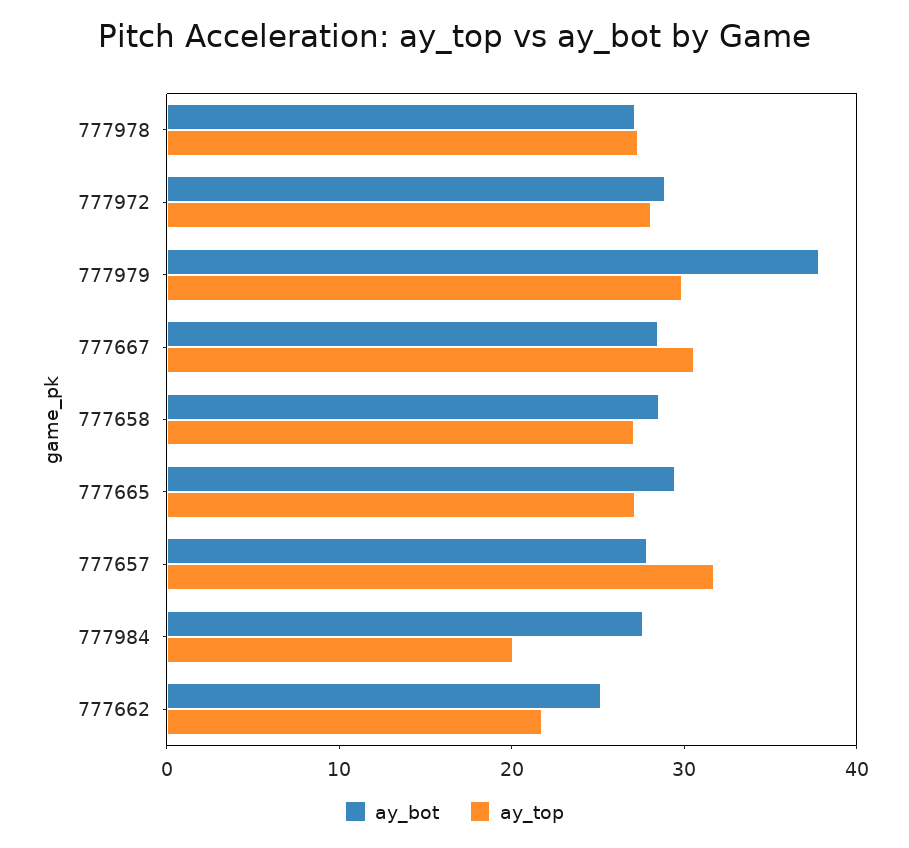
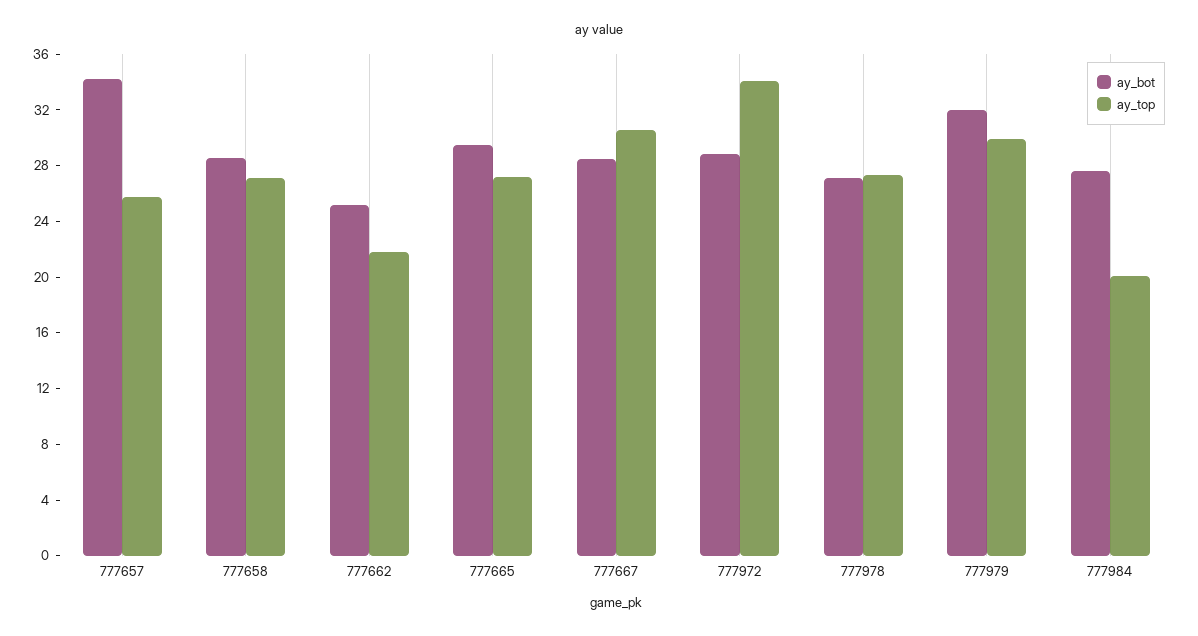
  {
    "ay_bot": {
      "777978": 27,
      "777972": 29,
-     "777979": 38,
+     "777979": 32,
      "777667": 28,
      "777658": 29,
      "777665": 29,
-     "777657": 28,
+     "777657": 34,
      "777984": 28,
      "777662": 25
    },
    "ay_top": {
      "777978": 27,
-     "777972": 28,
+     "777972": 34,
      "777979": 30,
      "777667": 31,
      "777658": 27,
      "777665": 27,
-     "777657": 32,
+     "777657": 26,
      "777984": 20,
      "777662": 22
    }
  }

